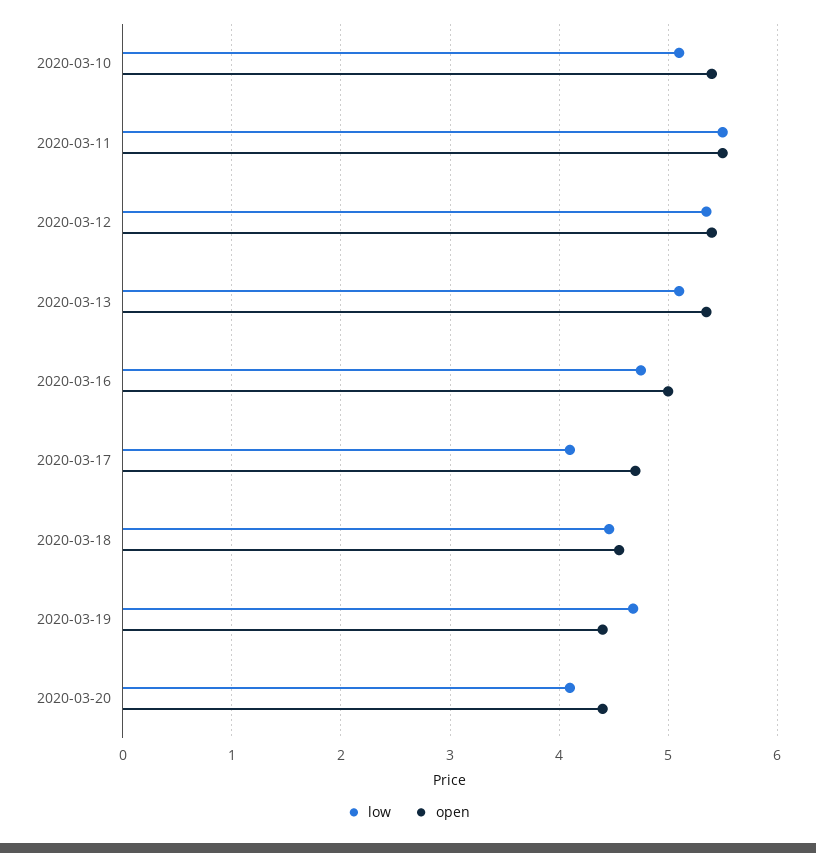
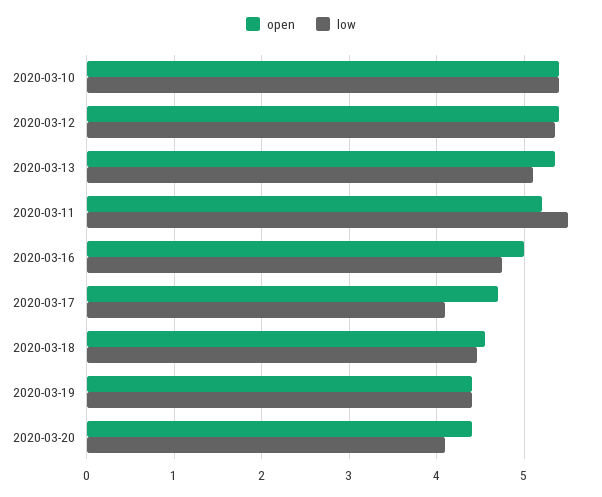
  {
    "low": {
-     "2020-03-10": 5.1,
+     "2020-03-10": 5.4,
      "2020-03-11": 5.5,
      "2020-03-12": 5.4,
      "2020-03-13": 5.1,
      "2020-03-16": 4.8,
      "2020-03-17": 4.1,
      "2020-03-18": 4.5,
-     "2020-03-19": 4.7,
+     "2020-03-19": 4.4,
      "2020-03-20": 4.1
    },
    "open": {
      "2020-03-10": 5.4,
-     "2020-03-11": 5.5,
+     "2020-03-11": 5.2,
      "2020-03-12": 5.4,
      "2020-03-13": 5.4,
      "2020-03-16": 5,
      "2020-03-17": 4.7,
      "2020-03-18": 4.6,
      "2020-03-19": 4.4,
      "2020-03-20": 4.4
    }
  }

